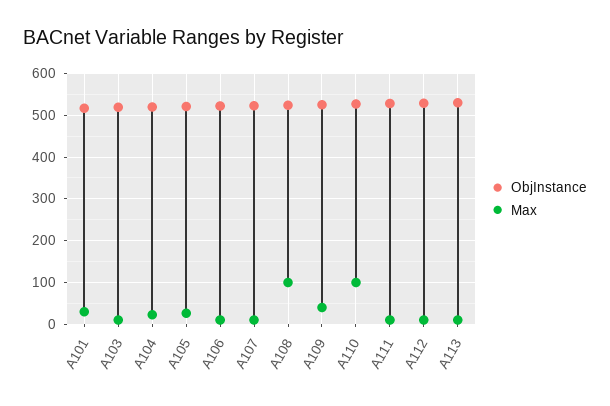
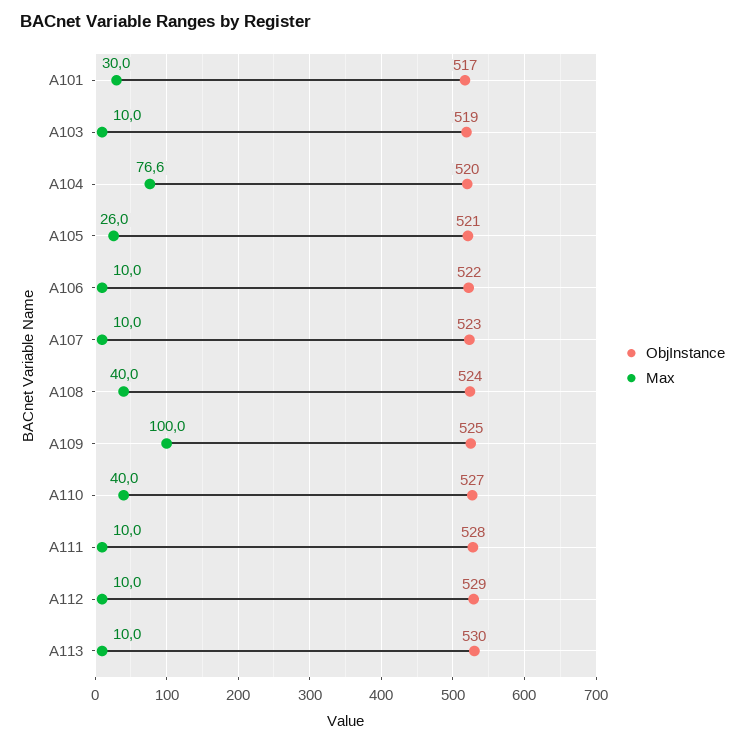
  {
    "ObjInstance": {
      "A101": 517,
      "A103": 519,
      "A104": 520,
      "A105": 521,
      "A106": 522,
      "A107": 523,
      "A108": 524,
      "A109": 525,
      "A110": 527,
      "A111": 528,
      "A112": 529,
      "A113": 530
    },
    "Max": {
      "A101": 30,
      "A103": 10,
-     "A104": 20,
+     "A104": 76.6,
      "A105": 26,
      "A106": 10,
      "A107": 10,
-     "A108": 100,
+     "A108": 40,
-     "A109": 40,
+     "A109": 100,
-     "A110": 100,
+     "A110": 40,
      "A111": 10,
      "A112": 10,
      "A113": 10
    }
  }

